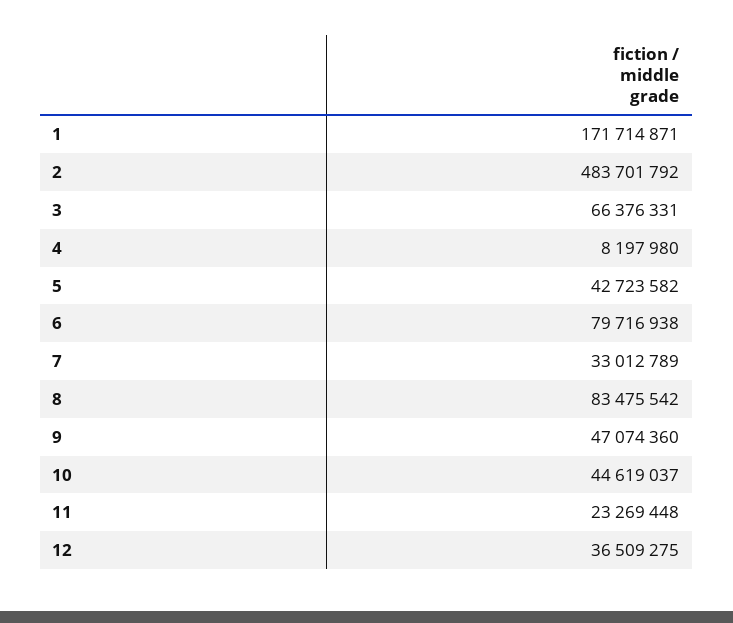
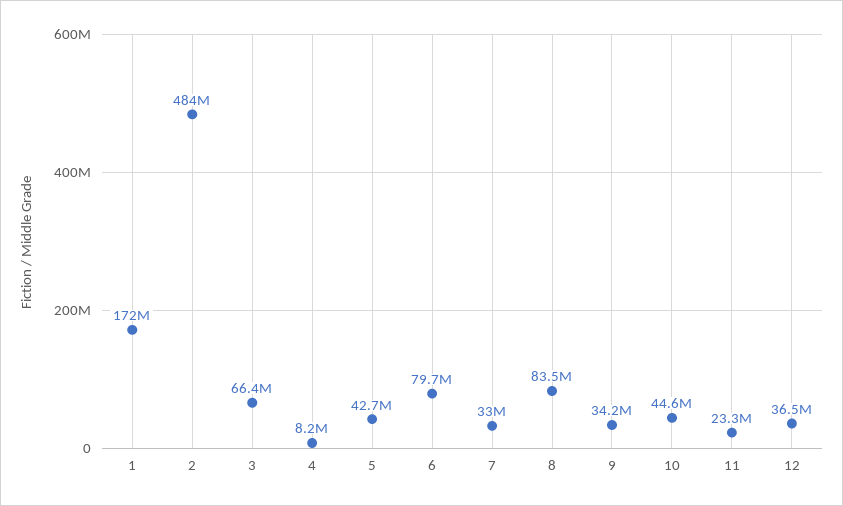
  {
    "1": 171714871,
    "2": 483701792,
    "3": 66376331,
    "4": 8197980,
    "5": 42723582,
    "6": 79716938,
    "7": 33012789,
    "8": 83475542,
-   "9": 47074360,
+   "9": 34200000,
    "10": 44619037,
    "11": 23269448,
    "12": 36509275
  }

